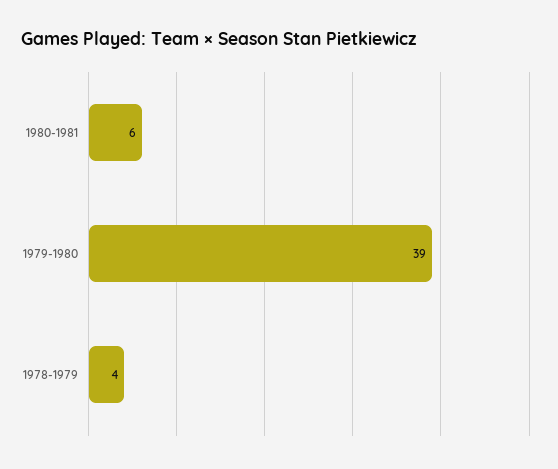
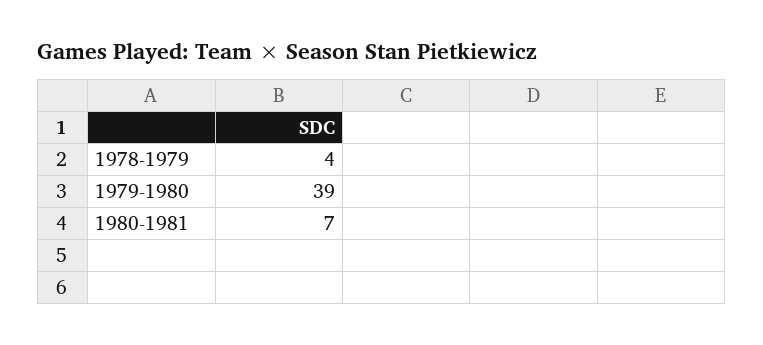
  {
-   "1980-1981": 6,
+   "1980-1981": 7,
    "1979-1980": 39,
    "1978-1979": 4
  }

